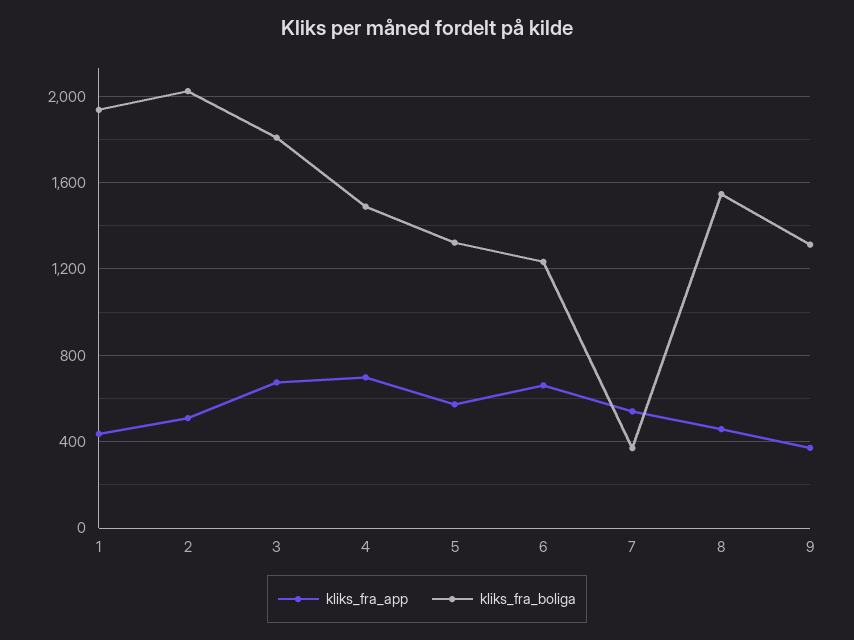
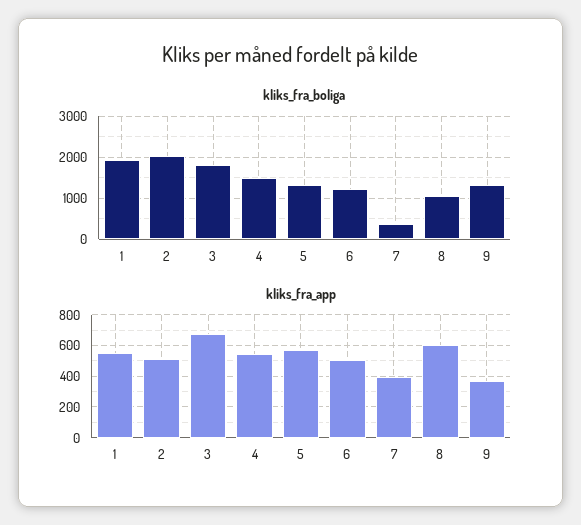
  {
    "kliks_fra_app": {
-     "1": 450,
+     "1": 550,
      "2": 500,
      "3": 700,
-     "4": 700,
+     "4": 550,
      "5": 550,
-     "6": 650,
+     "6": 500,
-     "7": 550,
+     "7": 400,
-     "8": 450,
+     "8": 600,
      "9": 350
    },
    "kliks_fra_boliga": {
      "1": 1950,
      "2": 2000,
      "3": 1800,
      "4": 1500,
      "5": 1300,
      "6": 1250,
      "7": 350,
-     "8": 1550,
+     "8": 1000,
      "9": 1300
    }
  }

